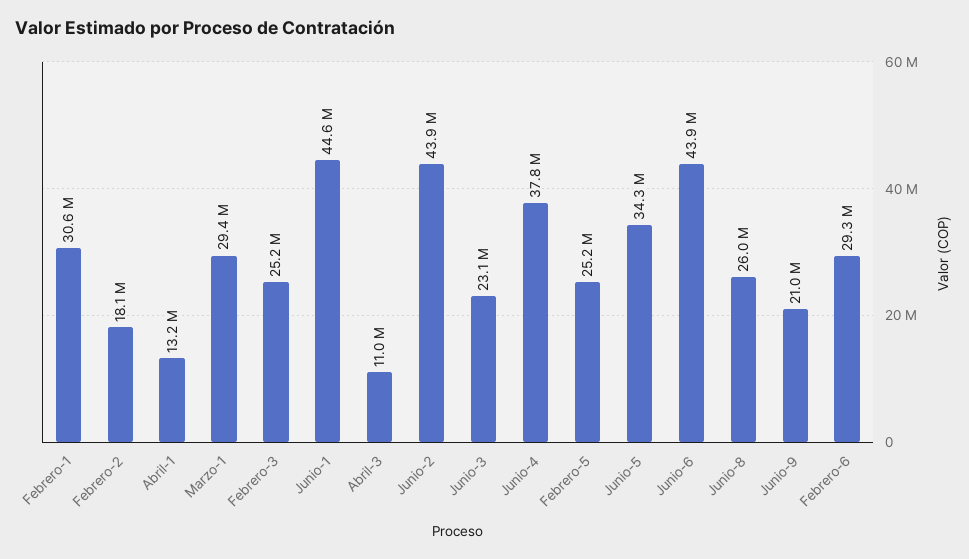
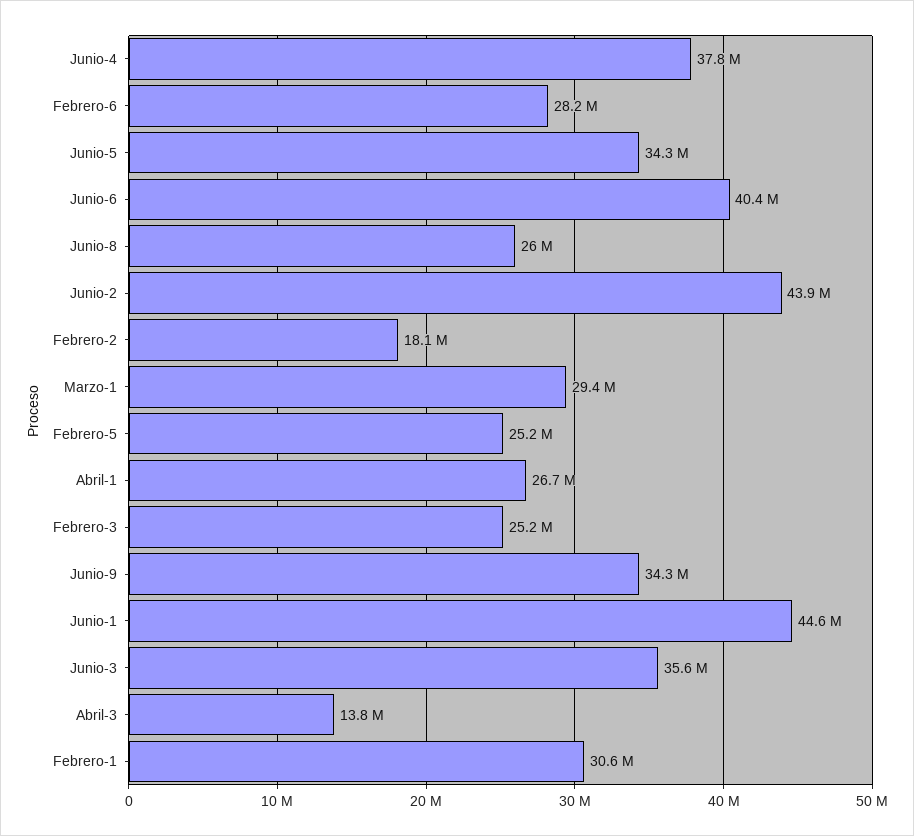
  {
    "Febrero-1": 30600000,
    "Febrero-2": 18100000,
-   "Abril-1": 13200000,
+   "Abril-1": 26700000,
    "Marzo-1": 29400000,
    "Febrero-3": 25200000,
    "Junio-1": 44600000,
-   "Abril-3": 11000000,
+   "Abril-3": 13800000,
    "Junio-2": 43900000,
-   "Junio-3": 23100000,
+   "Junio-3": 35600000,
    "Junio-4": 37800000,
    "Febrero-5": 25200000,
    "Junio-5": 34300000,
-   "Junio-6": 43900000,
+   "Junio-6": 40400000,
    "Junio-8": 26000000,
-   "Junio-9": 21000000,
+   "Junio-9": 34300000,
-   "Febrero-6": 29300000
+   "Febrero-6": 28200000
  }

